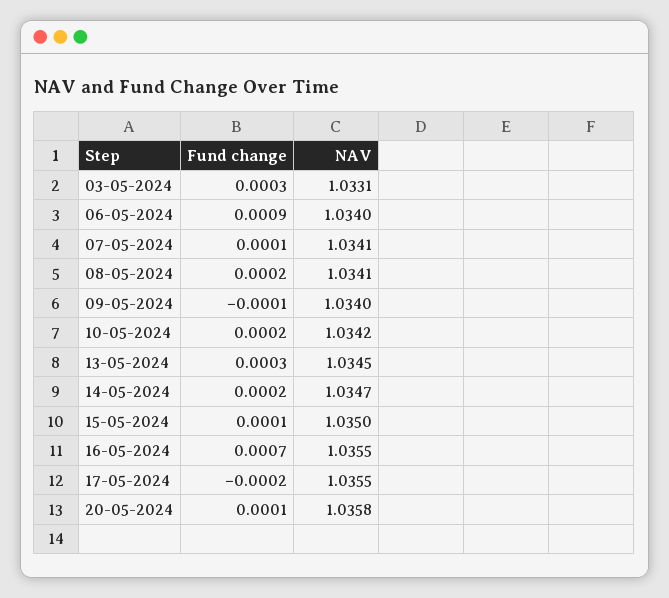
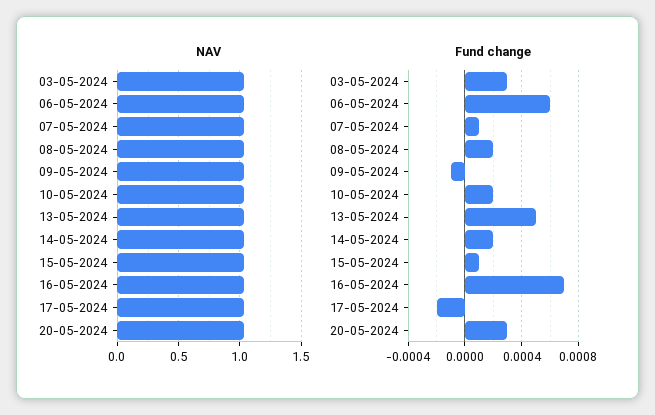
  {
    "Fund change": {
      "03-05-2024": 0.0003,
-     "06-05-2024": 0.0009,
+     "06-05-2024": 0.0006,
      "07-05-2024": 0.0001,
      "08-05-2024": 0.0002,
      "09-05-2024": -0.0001,
      "10-05-2024": 0.0002,
-     "13-05-2024": 0.0003,
+     "13-05-2024": 0.0005,
      "14-05-2024": 0.0002,
      "15-05-2024": 0.0001,
      "16-05-2024": 0.0007,
      "17-05-2024": -0.0002,
-     "20-05-2024": 0.0001
+     "20-05-2024": 0.0003
    },
    "NAV": {
      "03-05-2024": 1.0331,
      "06-05-2024": 1.034,
      "07-05-2024": 1.0341,
      "08-05-2024": 1.0341,
      "09-05-2024": 1.034,
      "10-05-2024": 1.0342,
      "13-05-2024": 1.0345,
      "14-05-2024": 1.0347,
      "15-05-2024": 1.035,
      "16-05-2024": 1.0355,
      "17-05-2024": 1.0355,
      "20-05-2024": 1.0358
    }
  }

